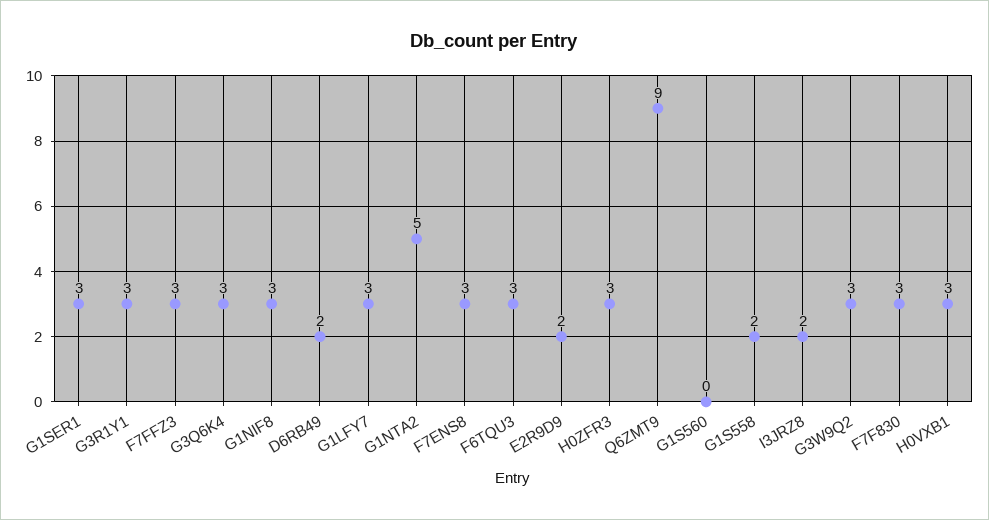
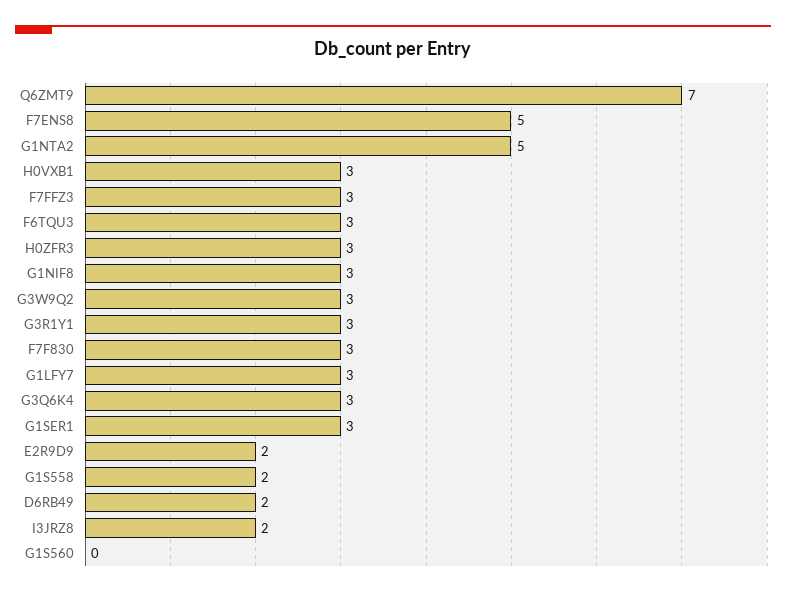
  {
    "G1SER1": 3,
    "G3R1Y1": 3,
    "F7FFZ3": 3,
    "G3Q6K4": 3,
    "G1NIF8": 3,
    "D6RB49": 2,
    "G1LFY7": 3,
    "G1NTA2": 5,
-   "F7ENS8": 3,
+   "F7ENS8": 5,
    "F6TQU3": 3,
    "E2R9D9": 2,
    "H0ZFR3": 3,
-   "Q6ZMT9": 9,
+   "Q6ZMT9": 7,
    "G1S560": 0,
    "G1S558": 2,
    "I3JRZ8": 2,
    "G3W9Q2": 3,
    "F7F830": 3,
    "H0VXB1": 3
  }

